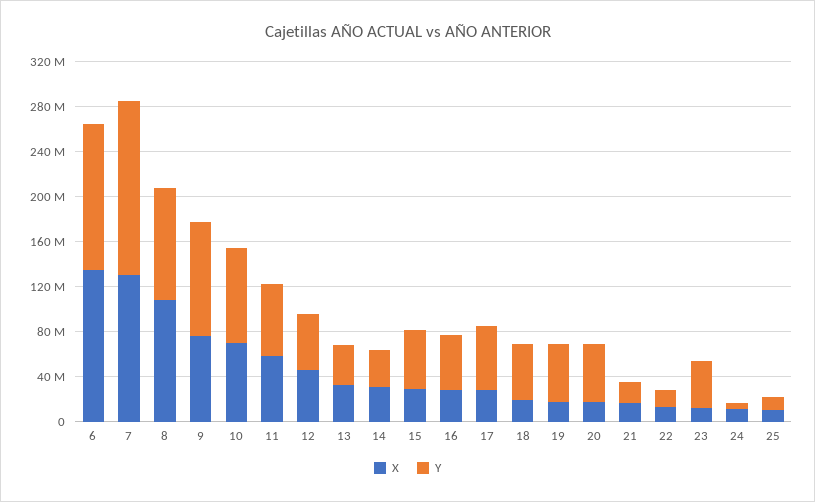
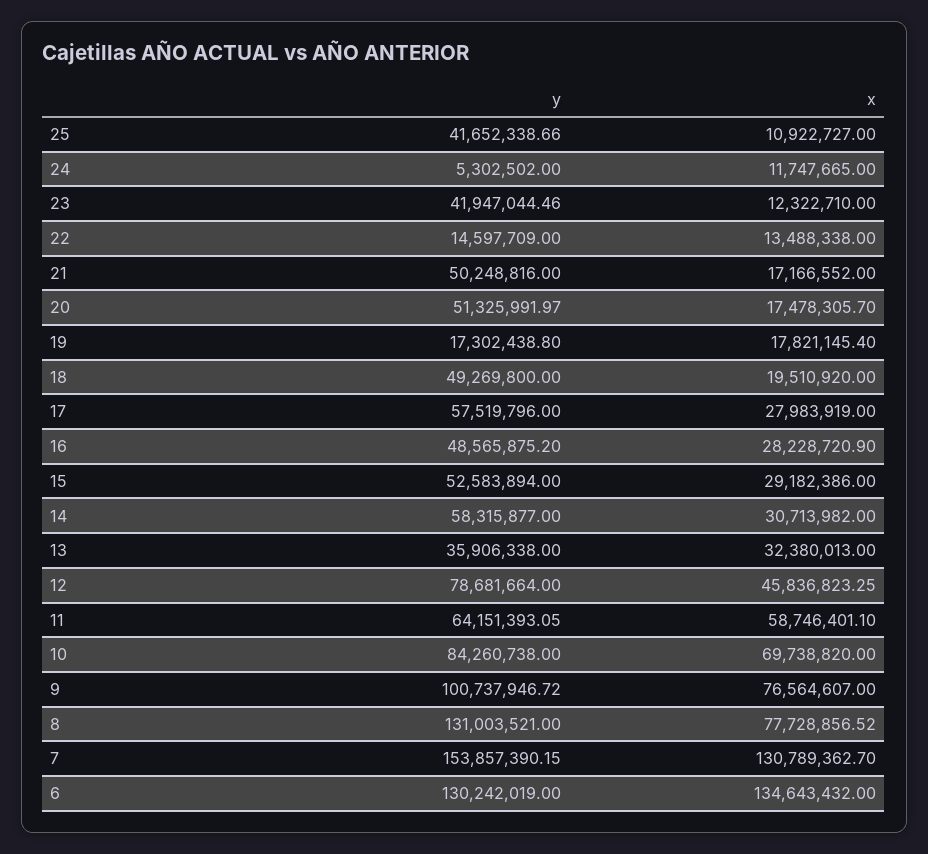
  {
    "X": {
      "6": 134643432,
      "7": 130789362.7,
-     "8": 110000000,
+     "8": 77728856.52,
      "9": 76564607,
      "10": 69738820,
      "11": 58746401.1,
      "12": 45836823.25,
      "13": 32380013,
      "14": 30713982,
      "15": 29182386,
      "16": 28228720.9,
      "17": 27983919,
      "18": 19510920,
      "19": 17821145.4,
      "20": 17478305.7,
      "21": 17166552,
      "22": 13488338,
      "23": 12322710,
      "24": 11747665,
      "25": 10922727
    },
    "Y": {
      "6": 130242019,
      "7": 153857390.15,
-     "8": 100000000,
+     "8": 131003521,
      "9": 100737946.72,
      "10": 84260738,
      "11": 64151393.05,
-     "12": 50000000,
+     "12": 78681664,
      "13": 35906338,
-     "14": 30000000,
+     "14": 58315877,
      "15": 52583894,
      "16": 48565875.2,
      "17": 57519796,
      "18": 49269800,
-     "19": 50000000,
+     "19": 17302438.8,
      "20": 51325991.97,
-     "21": 20000000,
+     "21": 50248816,
      "22": 14597709,
      "23": 41947044.46,
      "24": 5302502,
-     "25": 10000000
+     "25": 41652338.66
    }
  }

